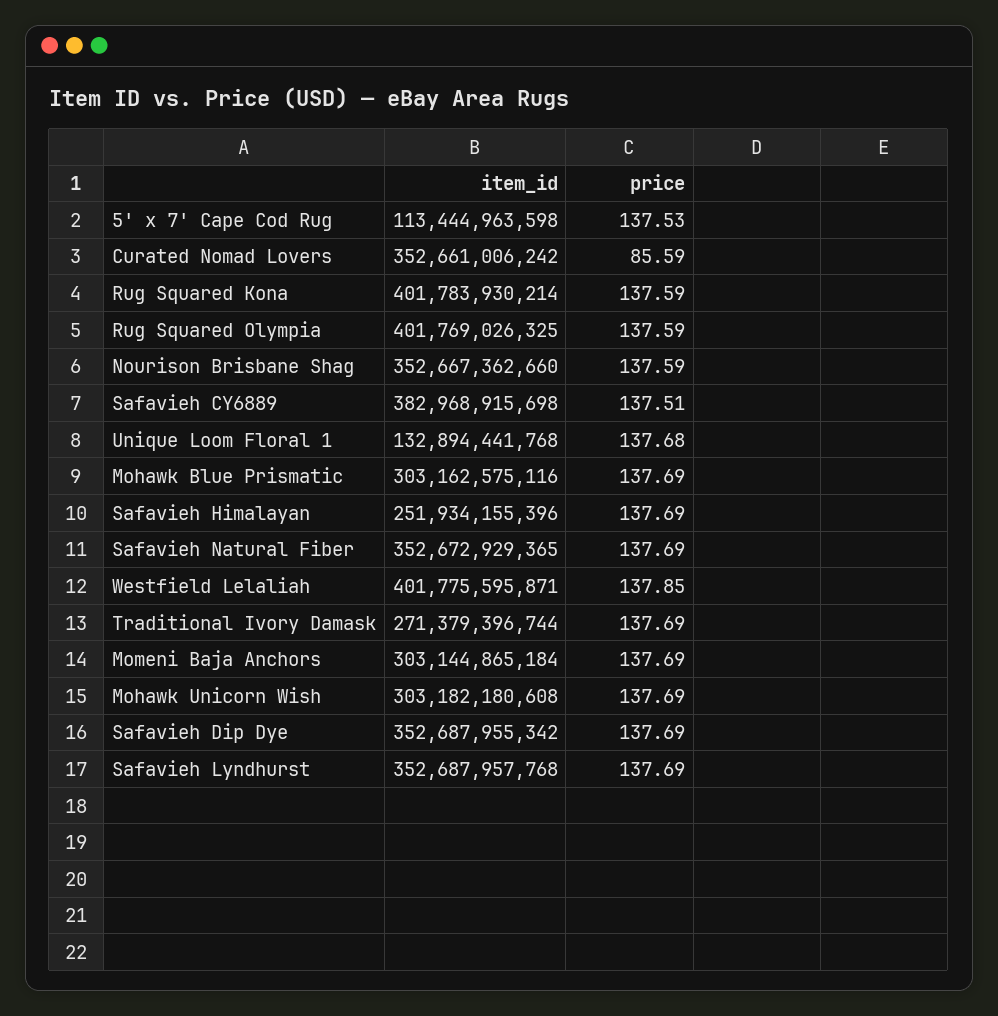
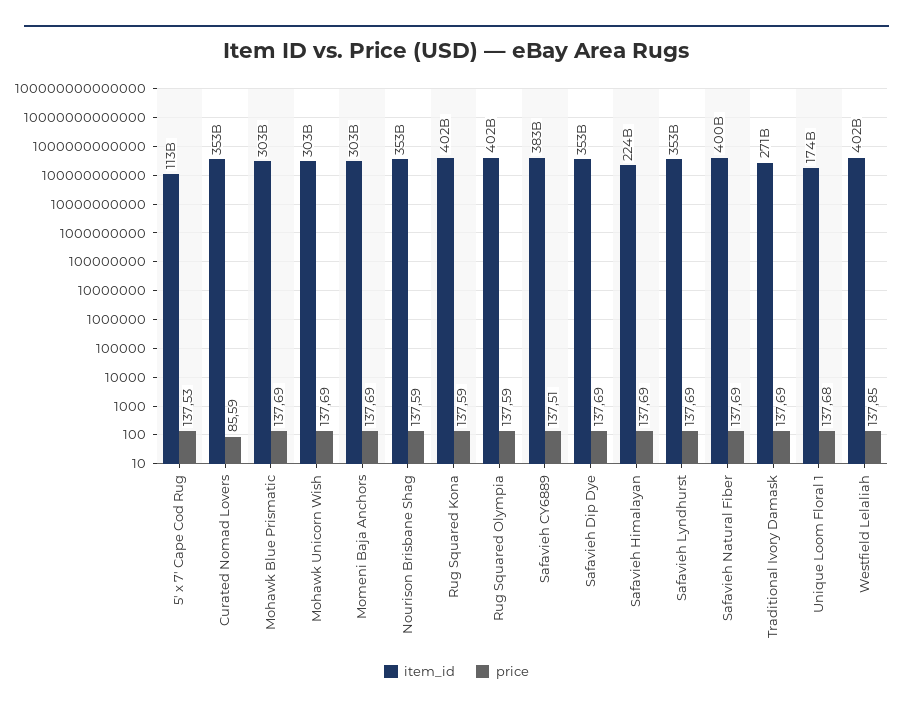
  {
    "item_id": {
      "5' x 7' Cape Cod Rug": 113444963598,
      "Curated Nomad Lovers": 352661006242,
      "Rug Squared Kona": 401783930214,
      "Rug Squared Olympia": 401769026325,
      "Nourison Brisbane Shag": 352667362660,
      "Safavieh CY6889": 382968915698,
-     "Unique Loom Floral 1": 132894441768,
+     "Unique Loom Floral 1": 174000000000,
      "Mohawk Blue Prismatic": 303162575116,
-     "Safavieh Himalayan": 251934155396,
+     "Safavieh Himalayan": 224000000000,
-     "Safavieh Natural Fiber": 352672929365,
+     "Safavieh Natural Fiber": 400000000000,
      "Westfield Lelaliah": 401775595871,
      "Traditional Ivory Damask": 271379396744,
      "Momeni Baja Anchors": 303144865184,
      "Mohawk Unicorn Wish": 303182180608,
      "Safavieh Dip Dye": 352687955342,
      "Safavieh Lyndhurst": 352687957768
    },
    "price": {
      "5' x 7' Cape Cod Rug": 137.53,
      "Curated Nomad Lovers": 85.59,
      "Rug Squared Kona": 137.59,
      "Rug Squared Olympia": 137.59,
      "Nourison Brisbane Shag": 137.59,
      "Safavieh CY6889": 137.51,
      "Unique Loom Floral 1": 137.68,
      "Mohawk Blue Prismatic": 137.69,
      "Safavieh Himalayan": 137.69,
      "Safavieh Natural Fiber": 137.69,
      "Westfield Lelaliah": 137.85,
      "Traditional Ivory Damask": 137.69,
      "Momeni Baja Anchors": 137.69,
      "Mohawk Unicorn Wish": 137.69,
      "Safavieh Dip Dye": 137.69,
      "Safavieh Lyndhurst": 137.69
    }
  }

